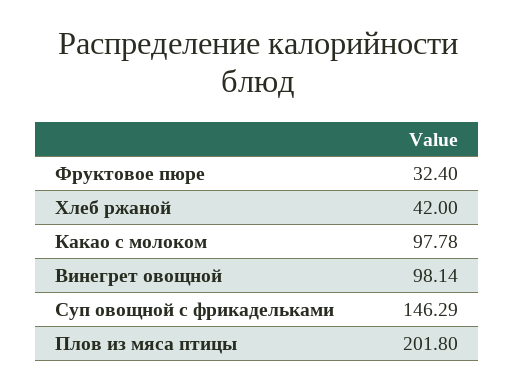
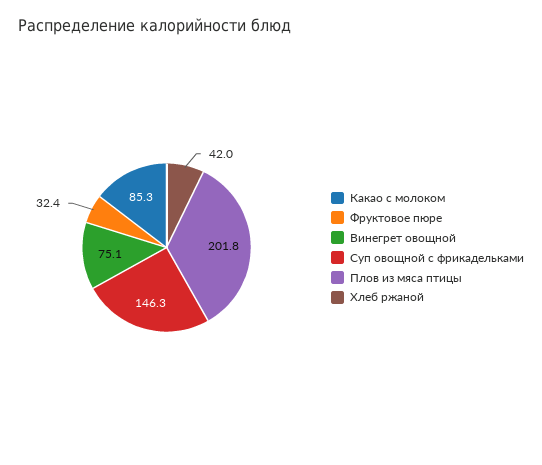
  {
    "Фруктовое пюре": 32.4,
    "Хлеб ржаной": 42,
-   "Какао с молоком": 97.78,
+   "Какао с молоком": 85.3,
-   "Винегрет овощной": 98.14,
+   "Винегрет овощной": 75.1,
    "Суп овощной с фрикадельками": 146.29,
    "Плов из мяса птицы": 201.8
  }

